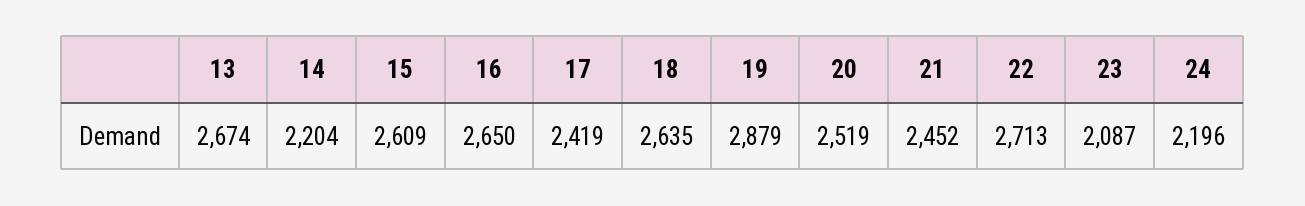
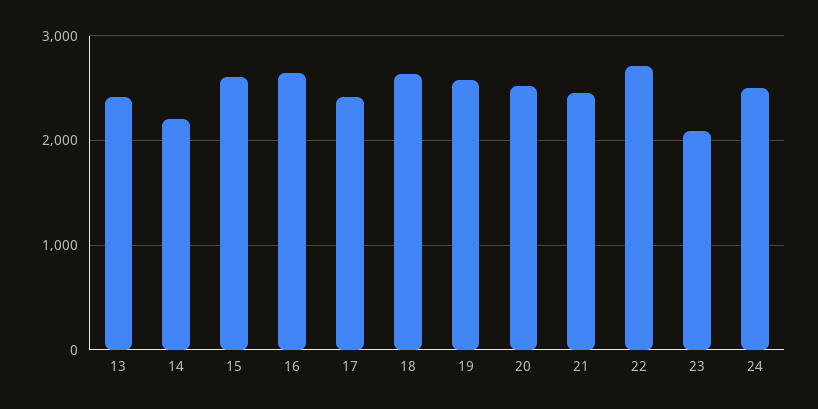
  {
-   "13": 2674,
+   "13": 2400,
    "14": 2204,
    "15": 2609,
    "16": 2650,
    "17": 2419,
    "18": 2635,
-   "19": 2879,
+   "19": 2600,
    "20": 2519,
    "21": 2452,
    "22": 2713,
    "23": 2087,
-   "24": 2196
+   "24": 2500
  }

